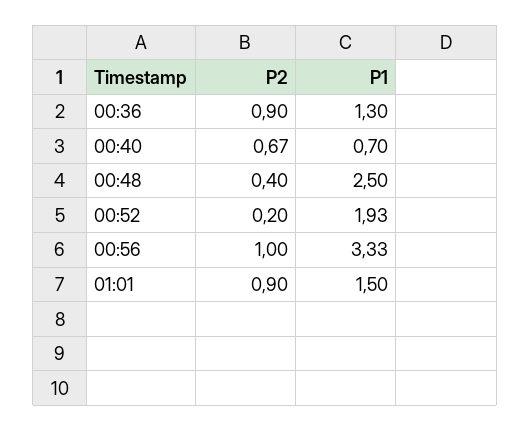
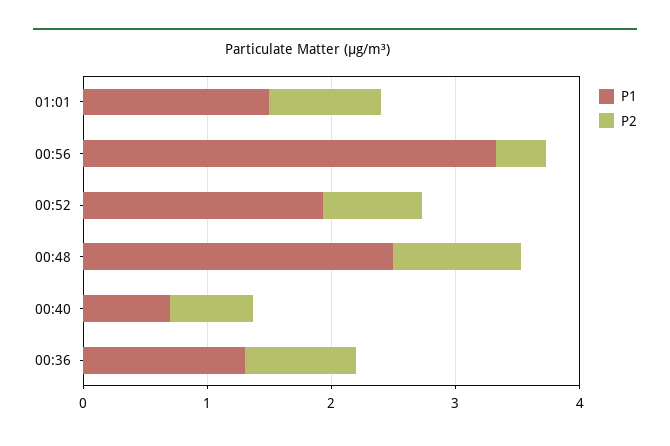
  {
    "P2": {
      "00:36": 0.9,
      "00:40": 0.67,
-     "00:48": 0.4,
+     "00:48": 1,
-     "00:52": 0.2,
+     "00:52": 0.8,
-     "00:56": 1,
+     "00:56": 0.4,
      "01:01": 0.9
    },
    "P1": {
      "00:36": 1.3,
      "00:40": 0.7,
      "00:48": 2.5,
      "00:52": 1.93,
      "00:56": 3.33,
      "01:01": 1.5
    }
  }

